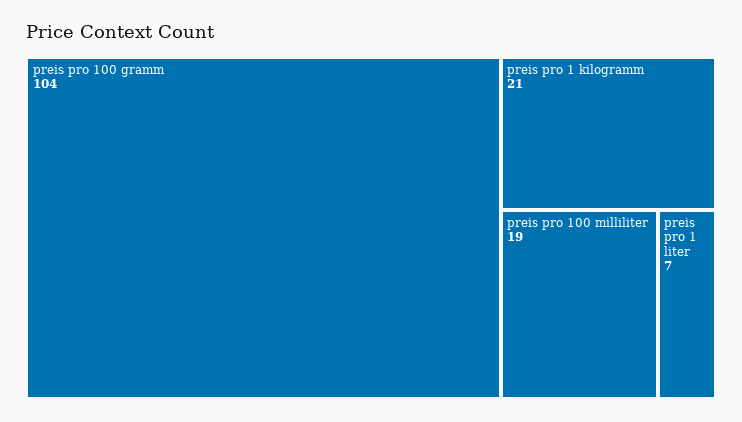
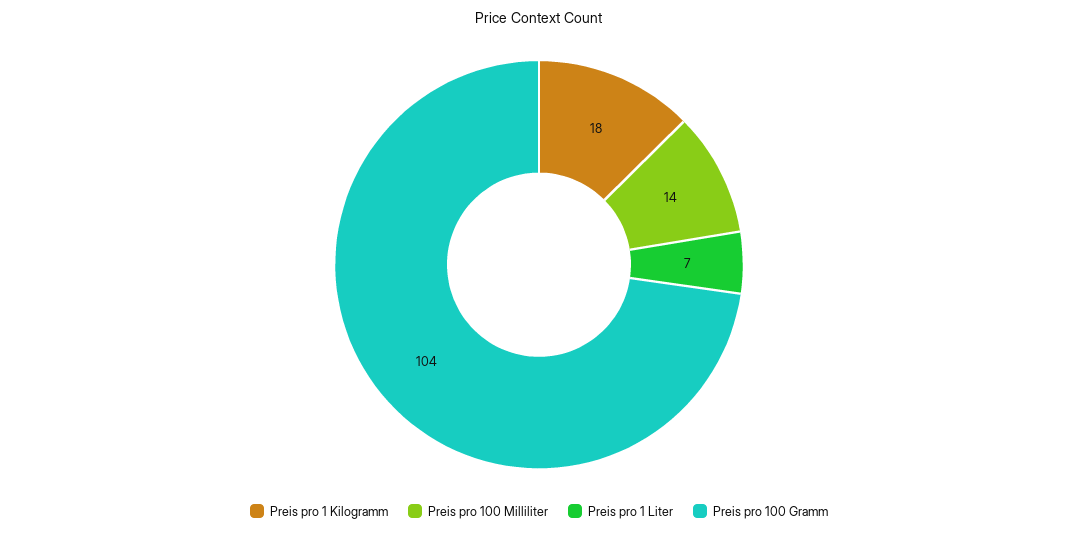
  {
    "preis pro 100 gramm": 104,
-   "preis pro 1 kilogramm": 21,
+   "preis pro 1 kilogramm": 18,
-   "preis pro 100 milliliter": 19,
+   "preis pro 100 milliliter": 14,
    "preis pro 1 liter": 7
  }

